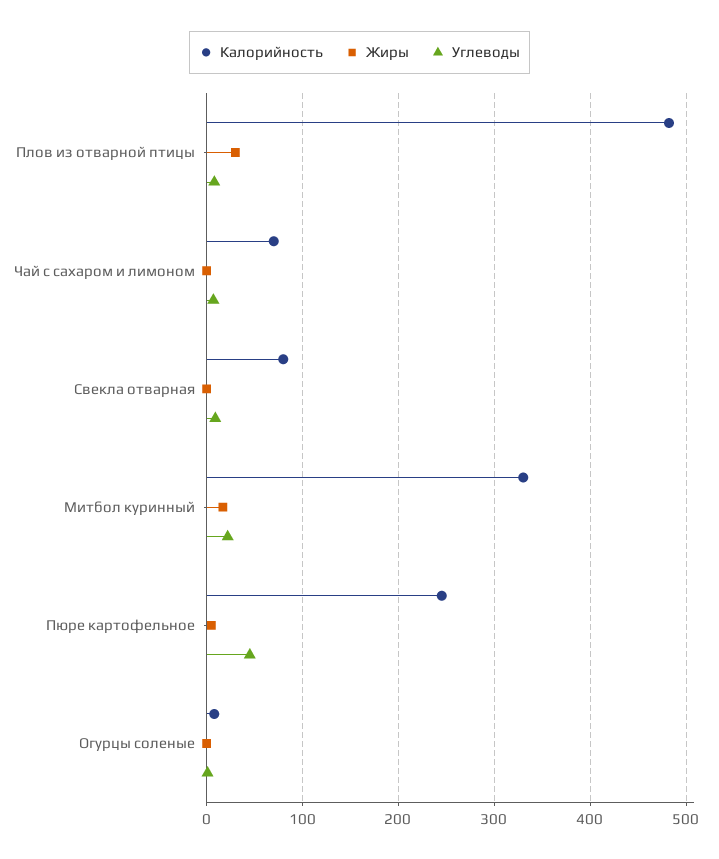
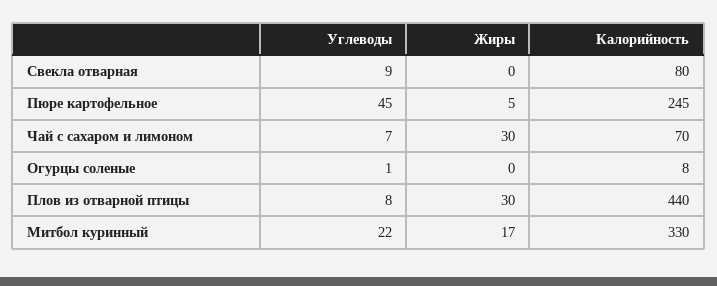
  {
    "Калорийность": {
-     "Плов из отварной птицы": 480,
+     "Плов из отварной птицы": 440,
      "Чай с сахаром и лимоном": 70,
      "Свекла отварная": 80,
      "Митбол куринный": 330,
      "Пюре картофельное": 245,
      "Огурцы соленые": 8
    },
    "Жиры": {
      "Плов из отварной птицы": 30,
-     "Чай с сахаром и лимоном": 0,
+     "Чай с сахаром и лимоном": 30,
      "Свекла отварная": 0,
      "Митбол куринный": 17,
      "Пюре картофельное": 5,
      "Огурцы соленые": 0
    },
    "Углеводы": {
      "Плов из отварной птицы": 8,
      "Чай с сахаром и лимоном": 7,
      "Свекла отварная": 9,
      "Митбол куринный": 22,
      "Пюре картофельное": 45,
      "Огурцы соленые": 1
    }
  }

